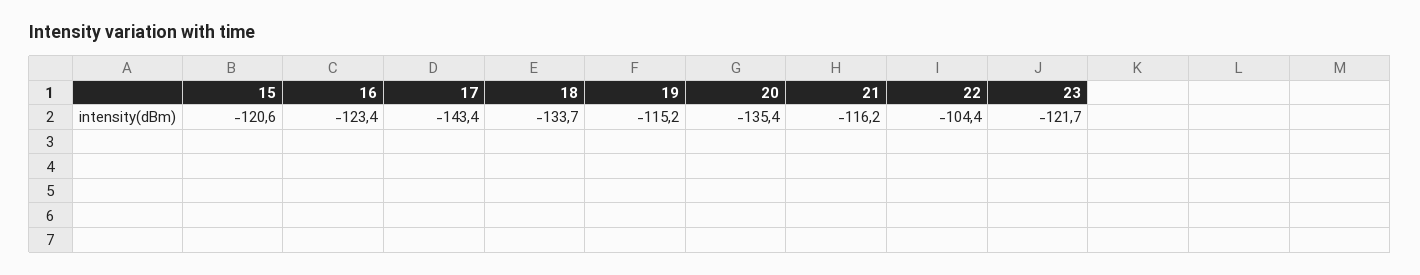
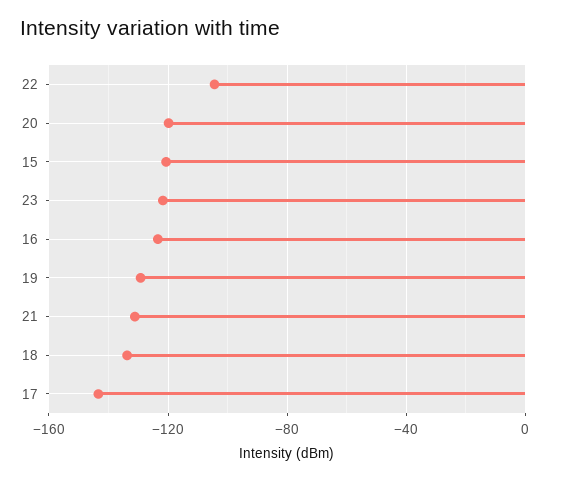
  {
    "15": -120.6,
    "16": -123.4,
    "17": -143.4,
    "18": -133.7,
-   "19": -115.2,
+   "19": -130,
-   "20": -135.4,
+   "20": -120,
-   "21": -116.2,
+   "21": -130,
    "22": -104.4,
    "23": -121.7
  }

